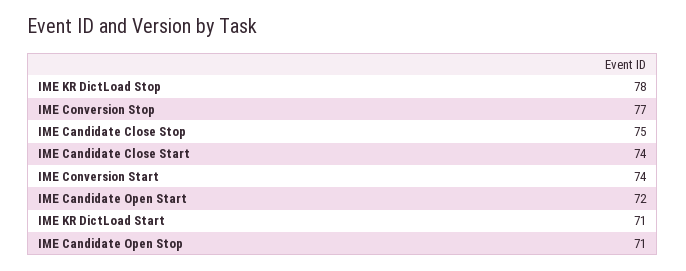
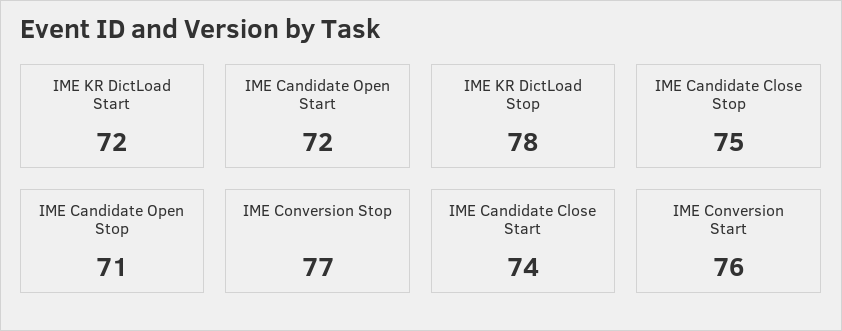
  {
    "IME KR DictLoad Stop": 78,
    "IME Conversion Stop": 77,
    "IME Candidate Close Stop": 75,
    "IME Candidate Close Start": 74,
-   "IME Conversion Start": 74,
+   "IME Conversion Start": 76,
    "IME Candidate Open Start": 72,
-   "IME KR DictLoad Start": 71,
+   "IME KR DictLoad Start": 72,
    "IME Candidate Open Stop": 71
  }

